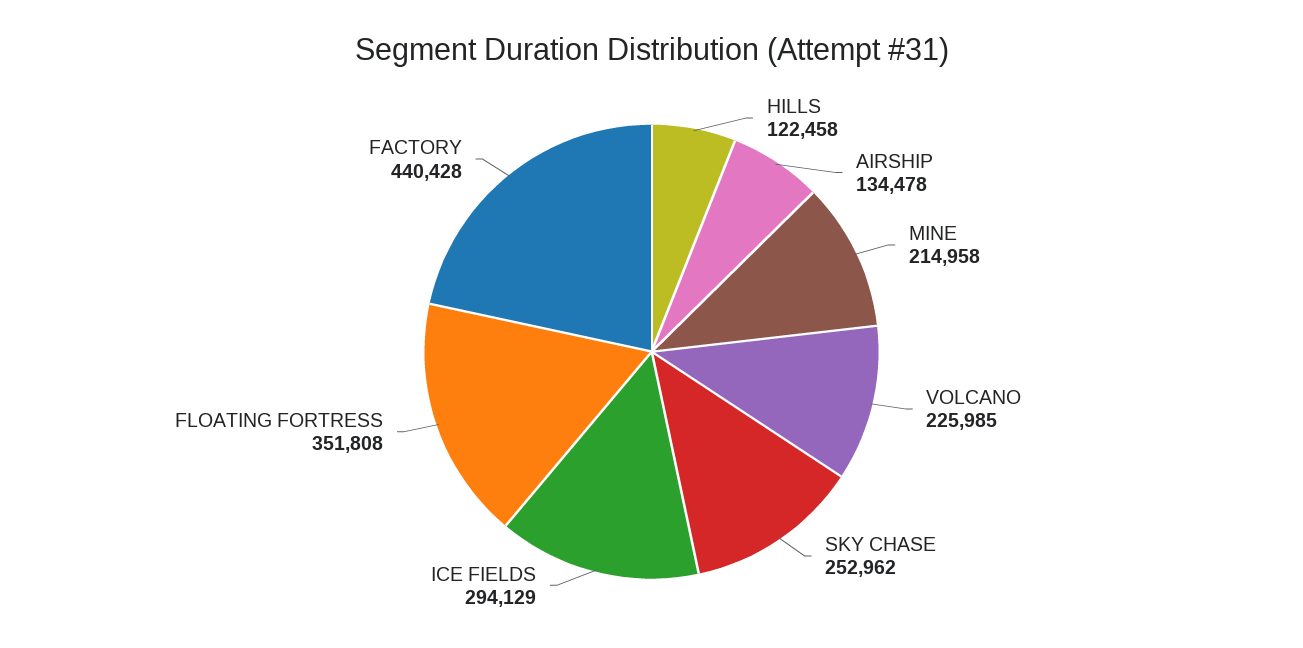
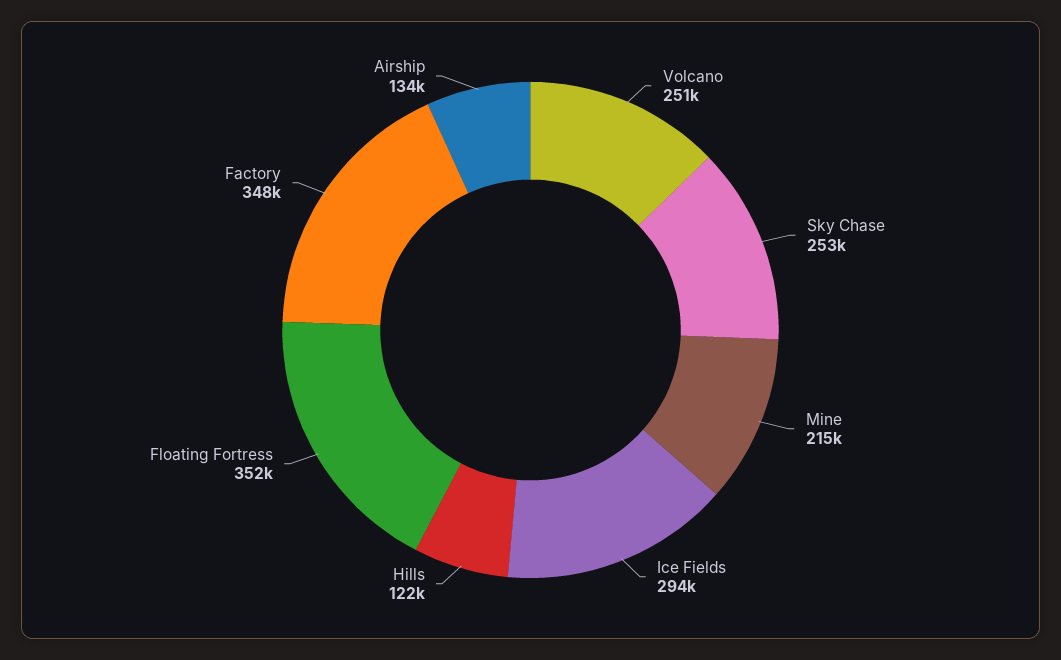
  {
    "HILLS": 122458,
    "AIRSHIP": 134478,
    "MINE": 214958,
-   "VOLCANO": 225985,
+   "VOLCANO": 251000,
    "SKY CHASE": 252962,
    "ICE FIELDS": 294129,
    "FLOATING FORTRESS": 351808,
-   "FACTORY": 440428
+   "FACTORY": 348000
  }

